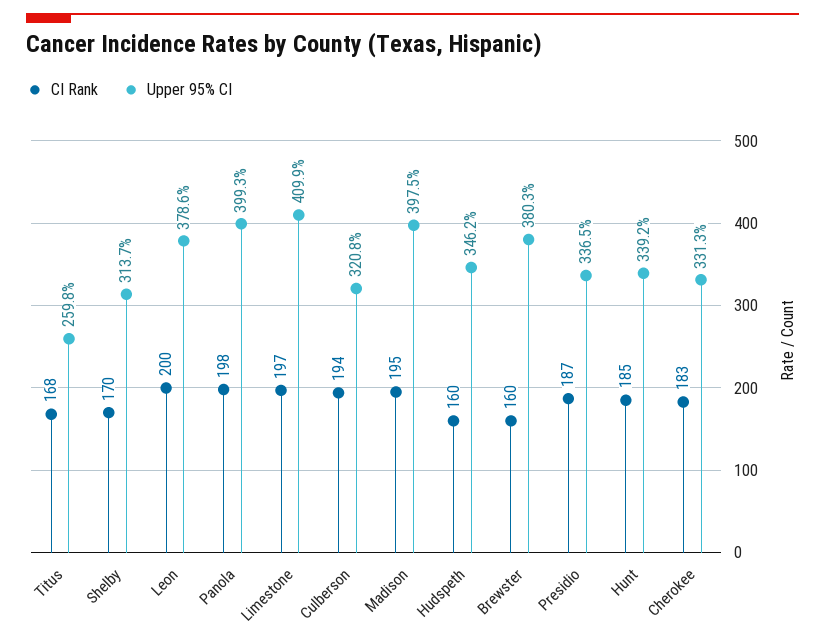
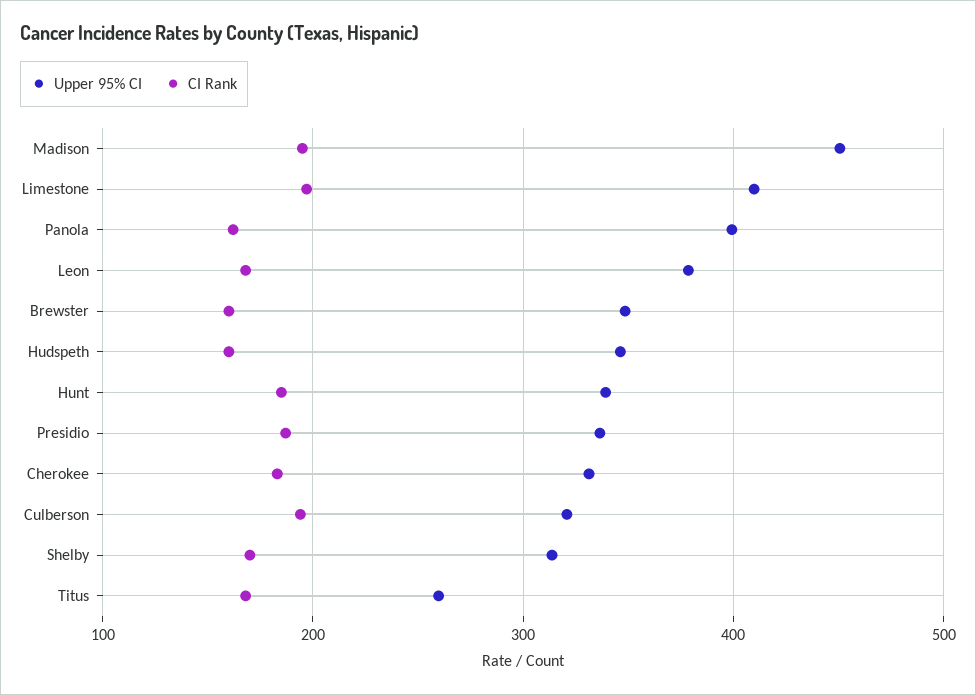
  {
    "CI Rank": {
      "Titus": 168,
      "Shelby": 170,
-     "Leon": 200,
+     "Leon": 170,
-     "Panola": 198,
+     "Panola": 160,
      "Limestone": 197,
      "Culberson": 194,
      "Madison": 195,
      "Hudspeth": 160,
      "Brewster": 160,
      "Presidio": 187,
      "Hunt": 185,
      "Cherokee": 183
    },
    "Upper 95% CI": {
      "Titus": 259.8,
      "Shelby": 313.7,
      "Leon": 378.6,
      "Panola": 399.3,
      "Limestone": 409.9,
      "Culberson": 320.8,
-     "Madison": 397.5,
+     "Madison": 450,
      "Hudspeth": 346.2,
-     "Brewster": 380.3,
+     "Brewster": 350,
      "Presidio": 336.5,
      "Hunt": 339.2,
      "Cherokee": 331.3
    }
  }

